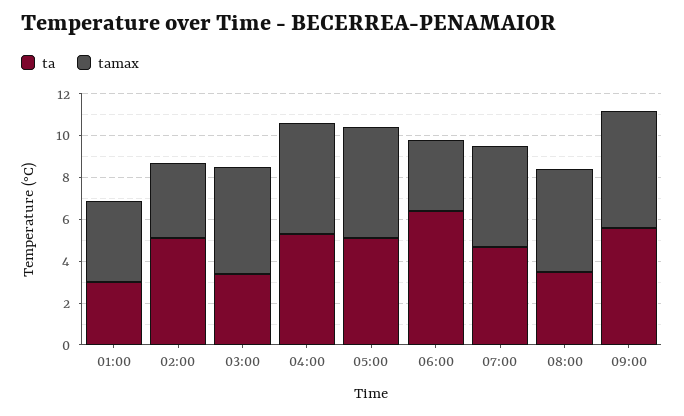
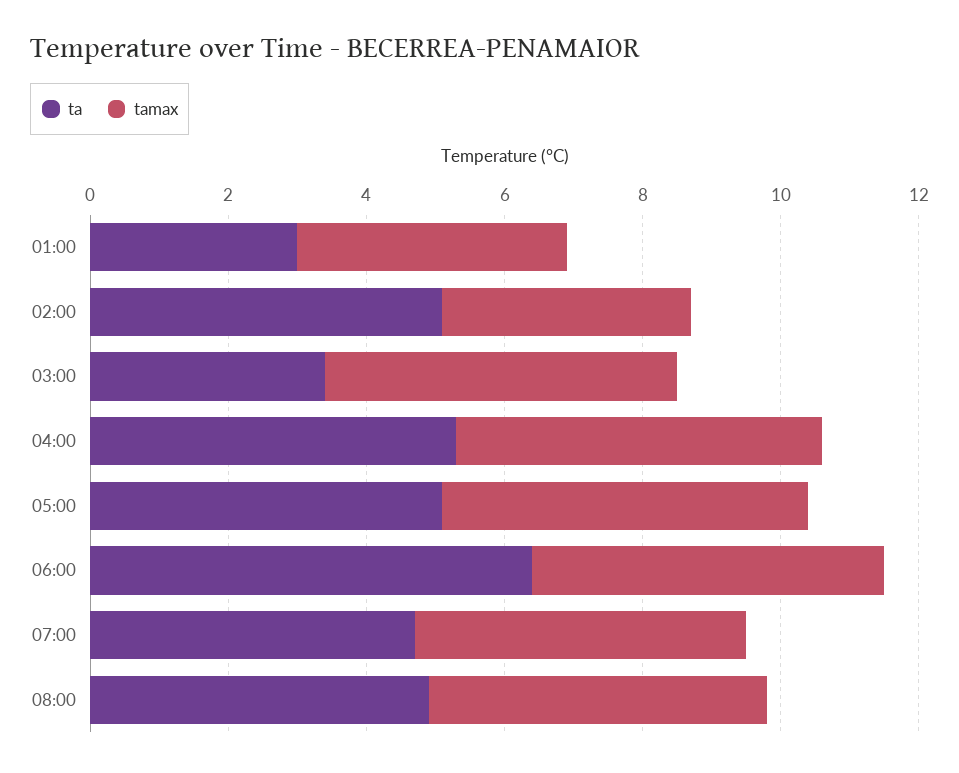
  {
    "ta": {
      "01:00": 3,
      "02:00": 5,
      "03:00": 3.5,
      "04:00": 5.5,
      "05:00": 5,
      "06:00": 6.5,
      "07:00": 4.5,
-     "08:00": 3.5,
+     "08:00": 5
-     "09:00": 5.5
    },
    "tamax": {
      "01:00": 4,
      "02:00": 3.5,
      "03:00": 5,
      "04:00": 5.5,
      "05:00": 5.5,
-     "06:00": 3.5,
+     "06:00": 5,
      "07:00": 5,
-     "08:00": 5,
+     "08:00": 5
-     "09:00": 5.5
    }
  }

